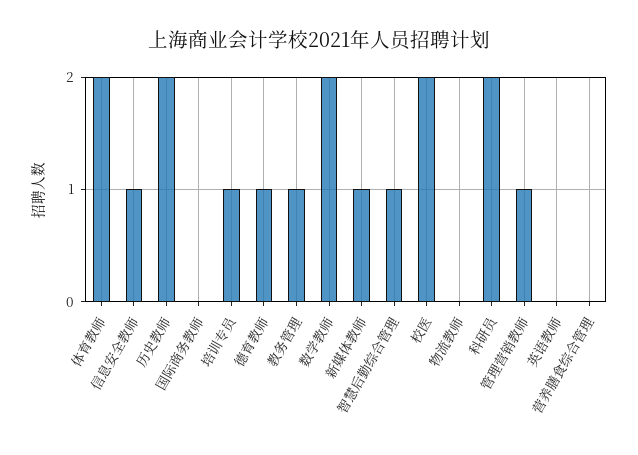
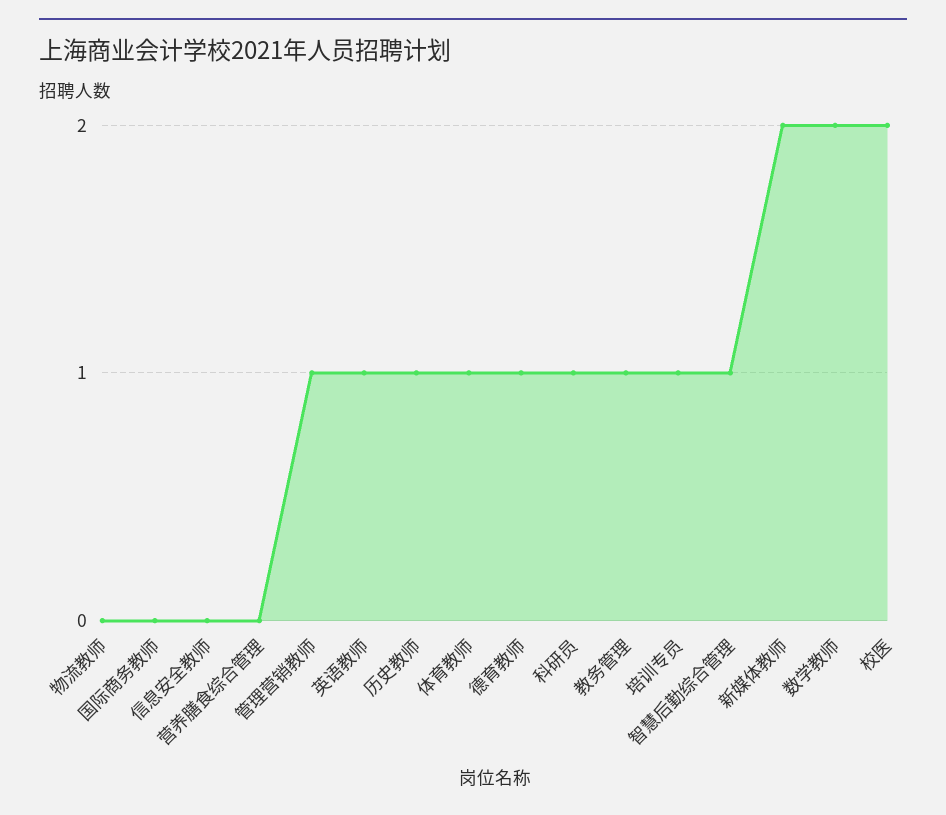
  {
-   "体育教师": 2,
+   "体育教师": 1,
-   "信息安全教师": 1,
+   "信息安全教师": 0,
-   "历史教师": 2,
+   "历史教师": 1,
    "国际商务教师": 0,
    "培训专员": 1,
    "德育教师": 1,
    "教务管理": 1,
    "数学教师": 2,
-   "新媒体教师": 1,
+   "新媒体教师": 2,
    "智慧后勤综合管理": 1,
    "校医": 2,
    "物流教师": 0,
-   "科研员": 2,
+   "科研员": 1,
    "管理营销教师": 1,
-   "英语教师": 0,
+   "英语教师": 1,
    "营养膳食综合管理": 0
  }

